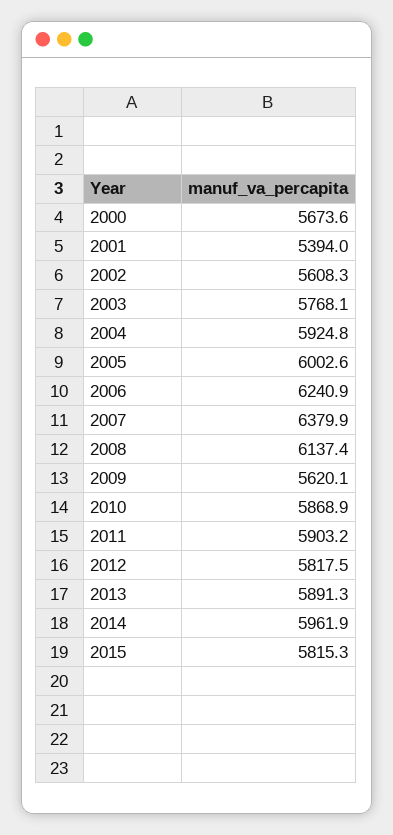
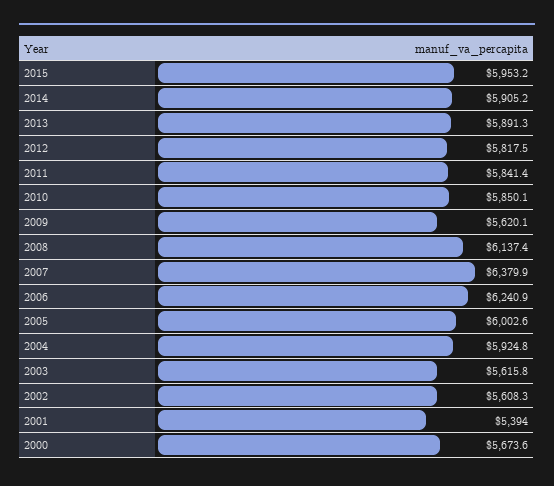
  {
    "2000": 5673.6,
    "2001": 5394,
    "2002": 5608.3,
-   "2003": 5768.1,
+   "2003": 5615.8,
    "2004": 5924.8,
    "2005": 6002.6,
    "2006": 6240.9,
    "2007": 6379.9,
    "2008": 6137.4,
    "2009": 5620.1,
-   "2010": 5868.9,
+   "2010": 5850.1,
-   "2011": 5903.2,
+   "2011": 5841.4,
    "2012": 5817.5,
    "2013": 5891.3,
-   "2014": 5961.9,
+   "2014": 5905.2,
-   "2015": 5815.3
+   "2015": 5953.2
  }

